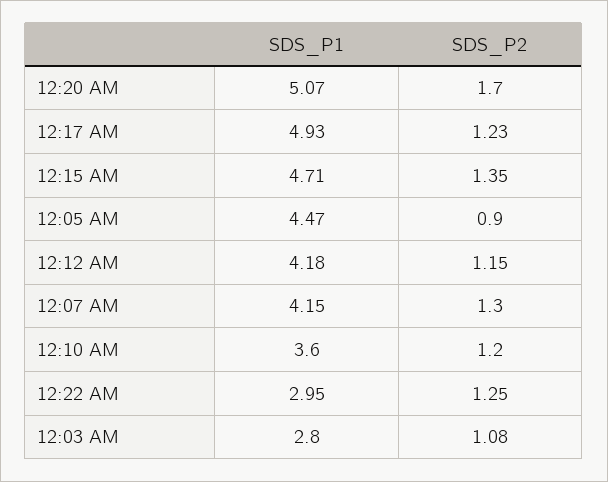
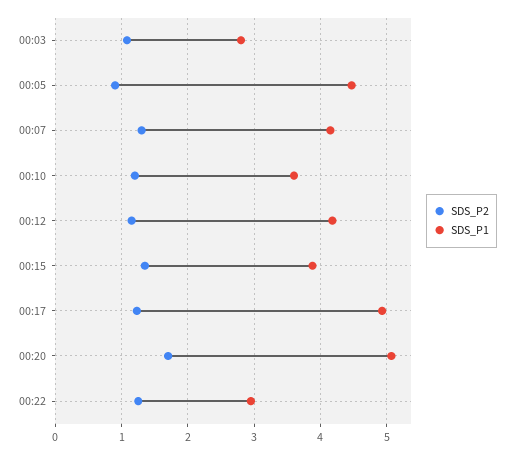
  {
    "SDS_P1": {
      "12:20 AM": 5.07,
      "12:17 AM": 4.93,
-     "12:15 AM": 4.71,
+     "12:15 AM": 3.9,
      "12:05 AM": 4.47,
      "12:12 AM": 4.18,
      "12:07 AM": 4.15,
      "12:10 AM": 3.6,
      "12:22 AM": 2.95,
      "12:03 AM": 2.8
    },
    "SDS_P2": {
      "12:20 AM": 1.7,
      "12:17 AM": 1.23,
      "12:15 AM": 1.35,
      "12:05 AM": 0.9,
      "12:12 AM": 1.15,
      "12:07 AM": 1.3,
      "12:10 AM": 1.2,
      "12:22 AM": 1.25,
      "12:03 AM": 1.08
    }
  }

